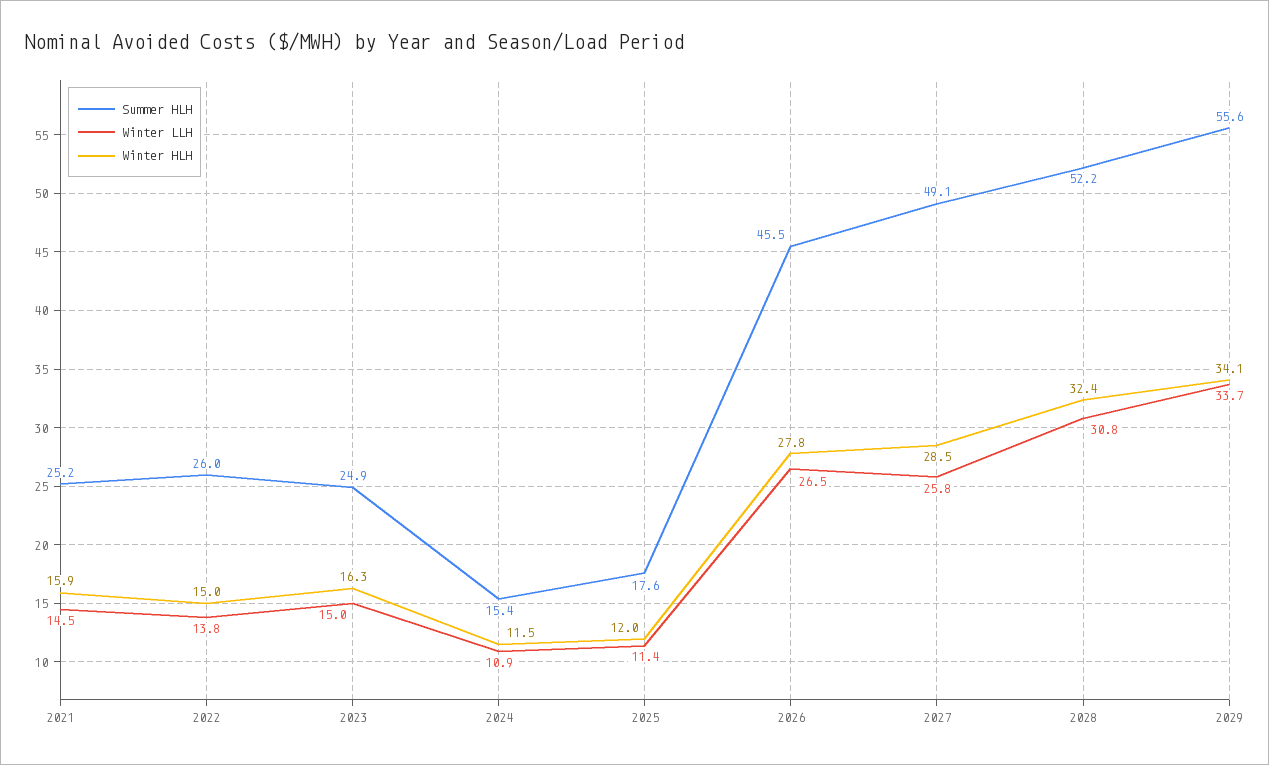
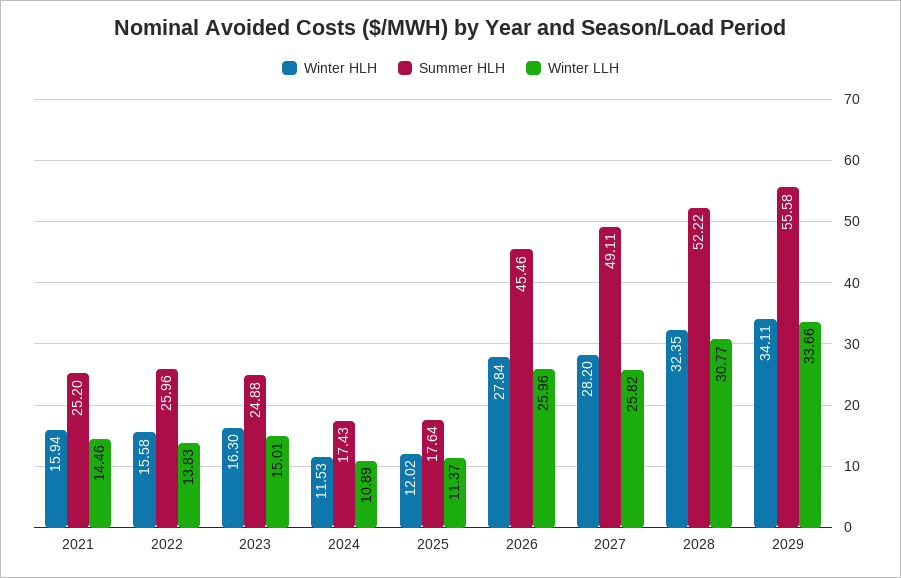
  {
    "Summer HLH": {
      "2021": 25.2,
      "2022": 25.96,
      "2023": 24.88,
-     "2024": 15.4,
+     "2024": 17.43,
      "2025": 17.64,
      "2026": 45.46,
      "2027": 49.11,
      "2028": 52.22,
      "2029": 55.58
    },
    "Winter LLH": {
      "2021": 14.46,
      "2022": 13.83,
      "2023": 15.01,
      "2024": 10.89,
      "2025": 11.37,
-     "2026": 26.5,
+     "2026": 25.96,
      "2027": 25.82,
      "2028": 30.77,
      "2029": 33.66
    },
    "Winter HLH": {
      "2021": 15.94,
-     "2022": 15,
+     "2022": 15.58,
      "2023": 16.3,
      "2024": 11.53,
      "2025": 12.02,
      "2026": 27.84,
-     "2027": 28.5,
+     "2027": 28.2,
      "2028": 32.35,
      "2029": 34.11
    }
  }

